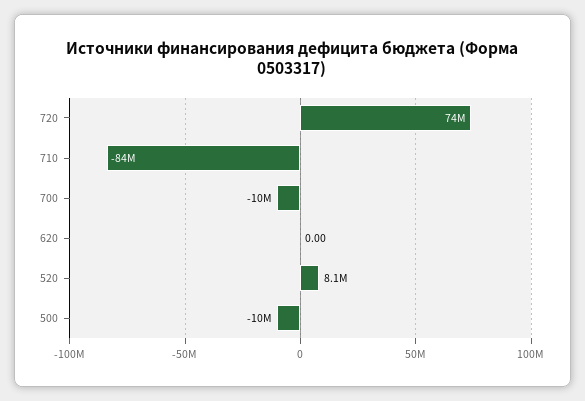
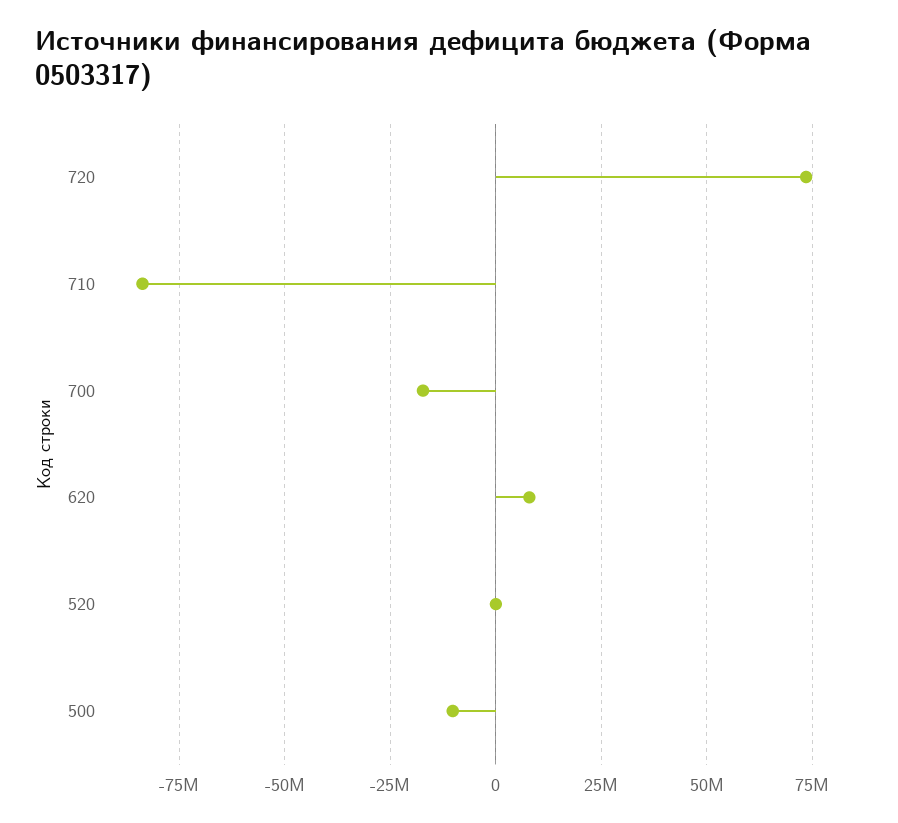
  {
    "720": 74000000,
    "710": -84000000,
-   "700": -10000000,
+   "700": -17500000,
-   "620": 0,
+   "620": 7500000,
-   "520": 8100000,
+   "520": 0,
    "500": -10000000
  }

